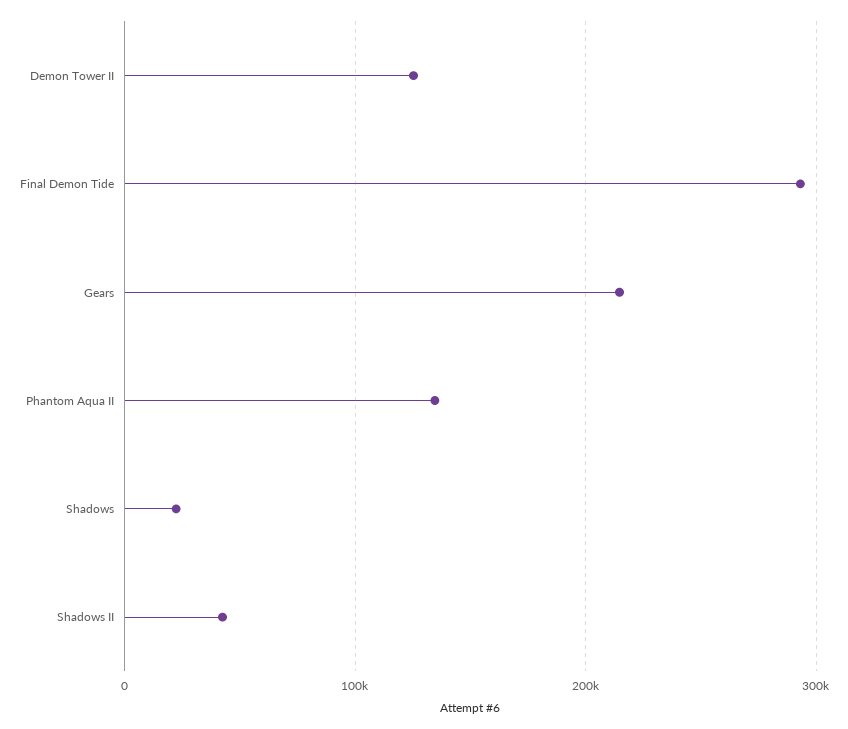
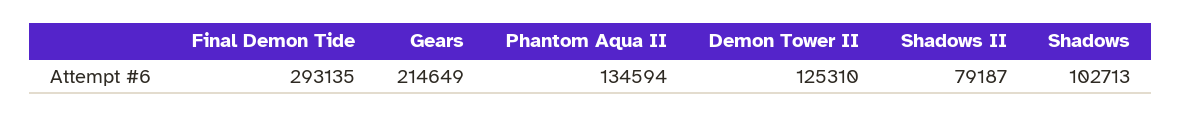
  {
    "Demon Tower II": 125310,
    "Final Demon Tide": 293135,
    "Gears": 214649,
    "Phantom Aqua II": 134594,
-   "Shadows": 20000,
+   "Shadows": 102713,
-   "Shadows II": 40000
+   "Shadows II": 79187
  }

